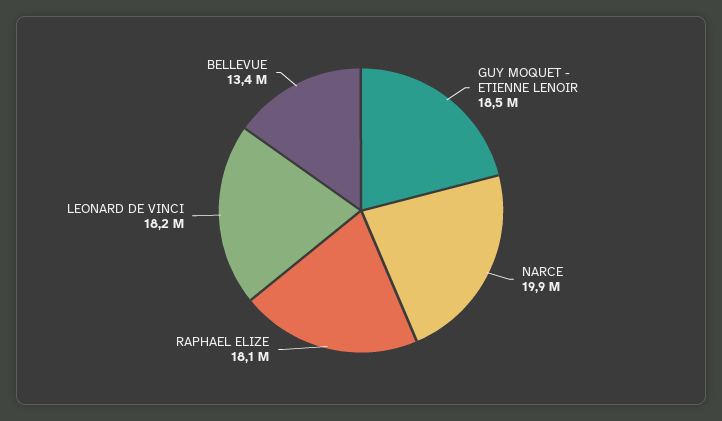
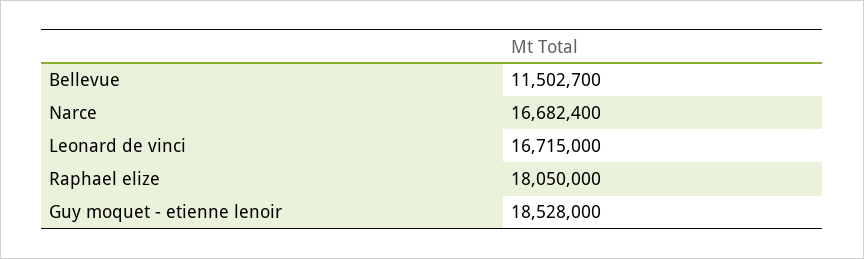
  {
    "GUY MOQUET - ETIENNE LENOIR": 18528000,
-   "NARCE": 19900000,
+   "NARCE": 16682400,
    "RAPHAEL ELIZE": 18050000,
-   "LEONARD DE VINCI": 18200000,
+   "LEONARD DE VINCI": 16715000,
-   "BELLEVUE": 13400000
+   "BELLEVUE": 11502700
  }

